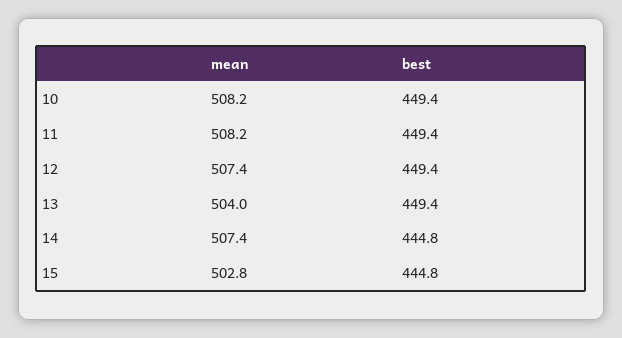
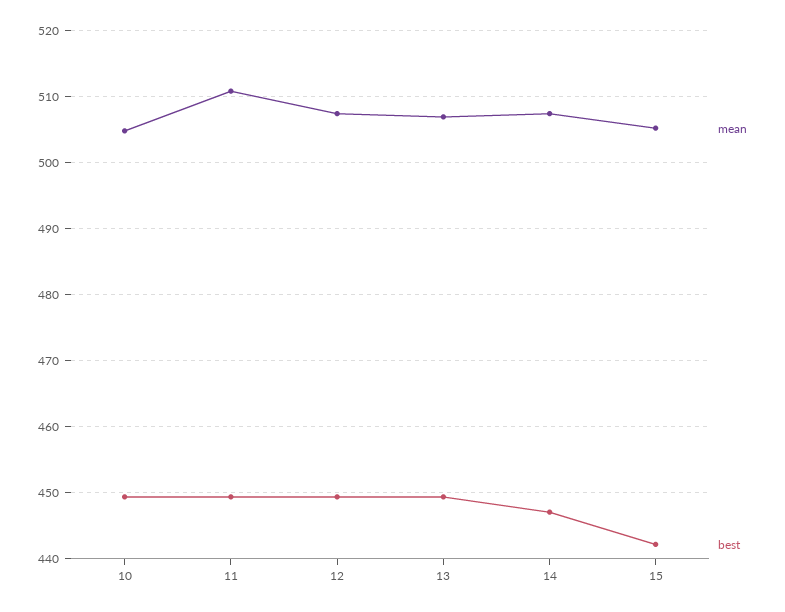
  {
    "mean": {
-     "10": 508.2,
+     "10": 505,
-     "11": 508.2,
+     "11": 511,
      "12": 507.4,
-     "13": 504,
+     "13": 507,
      "14": 507.4,
-     "15": 502.8
+     "15": 505
    },
    "best": {
      "10": 449.4,
      "11": 449.4,
      "12": 449.4,
      "13": 449.4,
-     "14": 444.8,
+     "14": 447,
-     "15": 444.8
+     "15": 442
    }
  }

